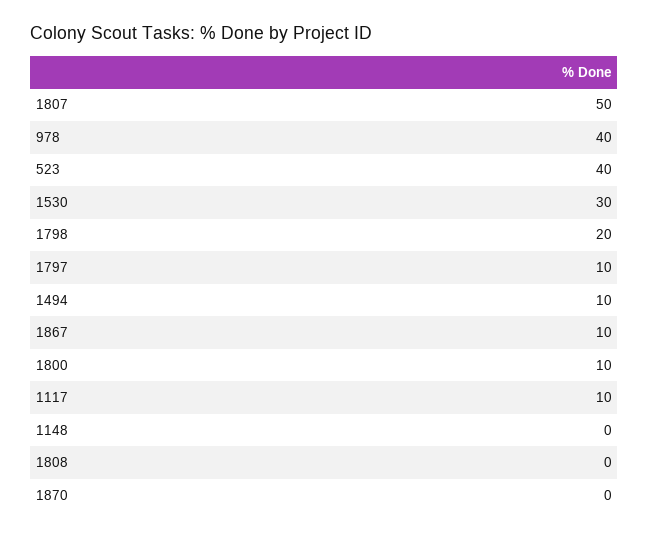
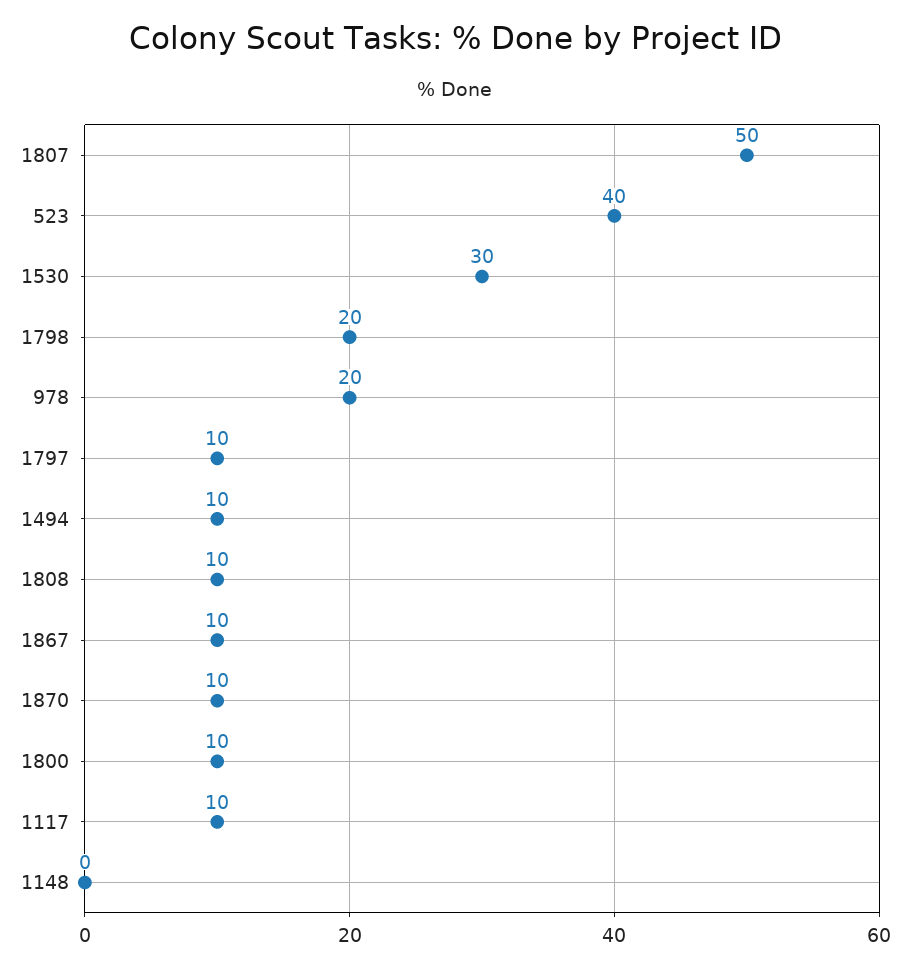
  {
    "1807": 50,
-   "978": 40,
+   "978": 20,
    "523": 40,
    "1530": 30,
    "1798": 20,
    "1797": 10,
    "1494": 10,
    "1867": 10,
    "1800": 10,
    "1117": 10,
    "1148": 0,
-   "1808": 0,
+   "1808": 10,
-   "1870": 0
+   "1870": 10
  }

